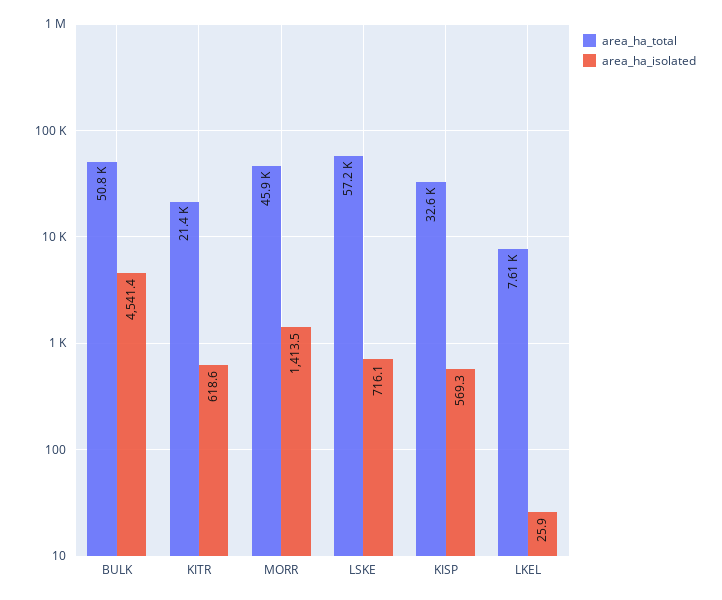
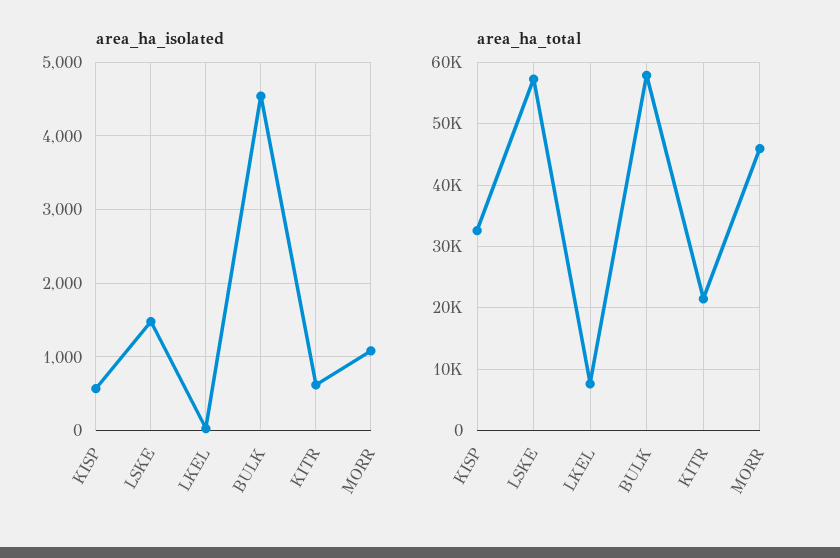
  {
    "area_ha_total": {
-     "BULK": 50800,
+     "BULK": 58000,
      "KITR": 21400,
      "MORR": 45900,
      "LSKE": 57200,
      "KISP": 32600,
      "LKEL": 7610
    },
    "area_ha_isolated": {
      "BULK": 4541.4,
      "KITR": 618.6,
-     "MORR": 1413.5,
+     "MORR": 1100,
-     "LSKE": 716.1,
+     "LSKE": 1500,
      "KISP": 569.3,
      "LKEL": 25.9
    }
  }

